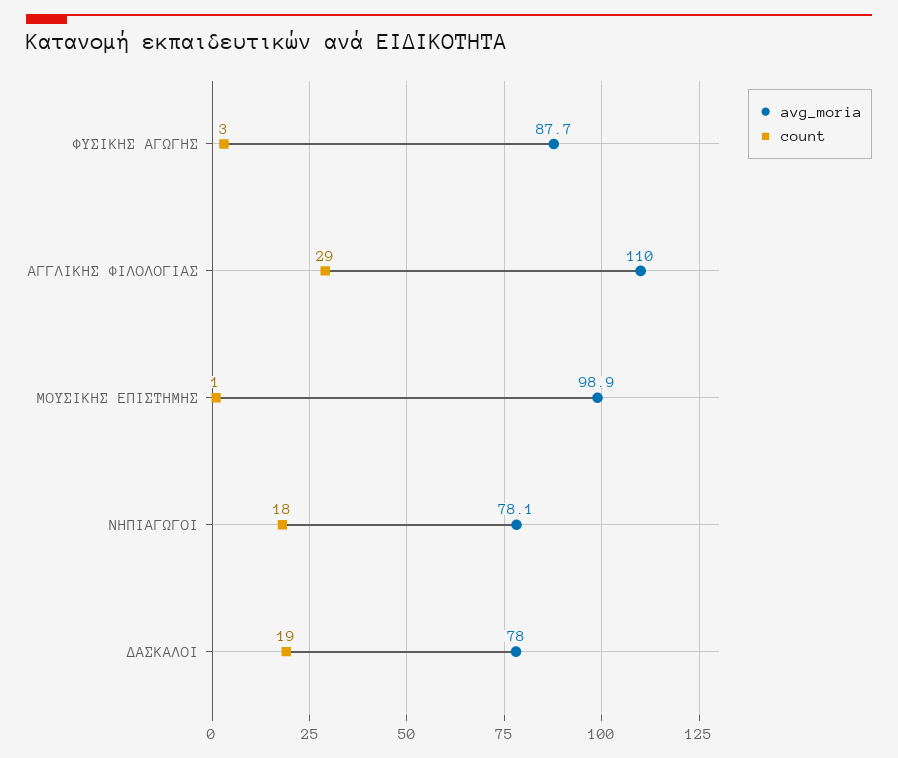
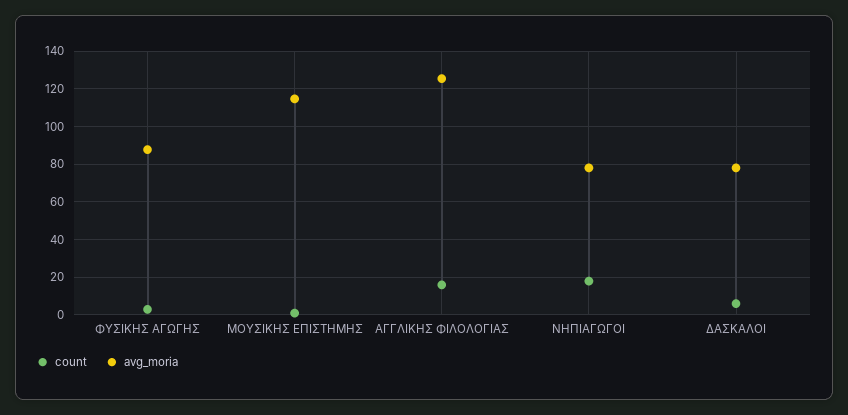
  {
    "avg_moria": {
      "ΦΥΣΙΚΗΣ ΑΓΩΓΗΣ": 87.7,
-     "ΑΓΓΛΙΚΗΣ ΦΙΛΟΛΟΓΙΑΣ": 110,
+     "ΑΓΓΛΙΚΗΣ ΦΙΛΟΛΟΓΙΑΣ": 125,
-     "ΜΟΥΣΙΚΗΣ ΕΠΙΣΤΗΜΗΣ": 98.9,
+     "ΜΟΥΣΙΚΗΣ ΕΠΙΣΤΗΜΗΣ": 115,
      "ΝΗΠΙΑΓΩΓΟΙ": 78.1,
      "ΔΑΣΚΑΛΟΙ": 78
    },
    "count": {
      "ΦΥΣΙΚΗΣ ΑΓΩΓΗΣ": 3,
-     "ΑΓΓΛΙΚΗΣ ΦΙΛΟΛΟΓΙΑΣ": 29,
+     "ΑΓΓΛΙΚΗΣ ΦΙΛΟΛΟΓΙΑΣ": 15,
      "ΜΟΥΣΙΚΗΣ ΕΠΙΣΤΗΜΗΣ": 1,
      "ΝΗΠΙΑΓΩΓΟΙ": 18,
-     "ΔΑΣΚΑΛΟΙ": 19
+     "ΔΑΣΚΑΛΟΙ": 5
    }
  }

